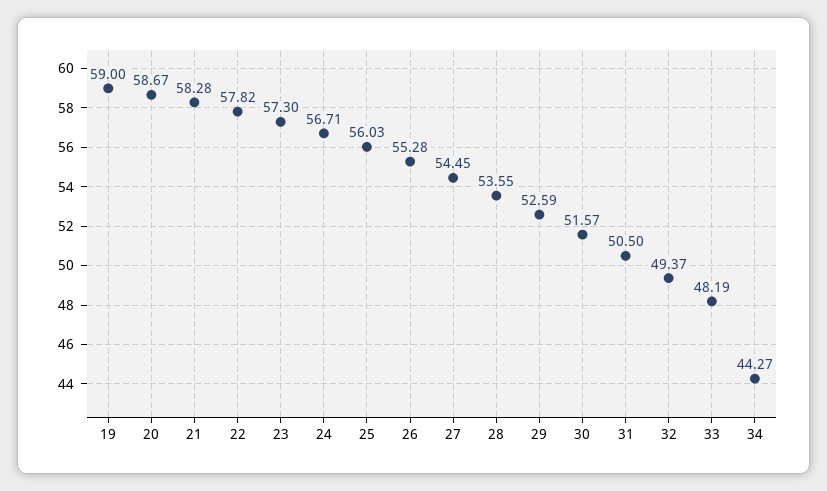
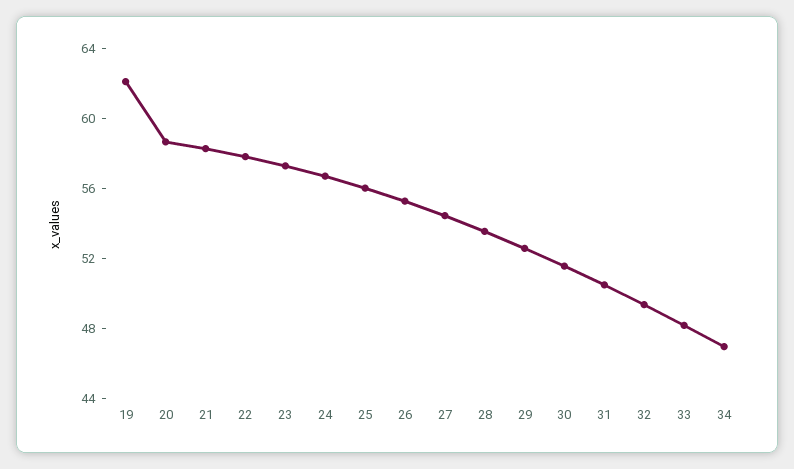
  {
-   "19": 59,
+   "19": 62,
    "20": 58.67,
    "21": 58.28,
    "22": 57.82,
    "23": 57.3,
    "24": 56.71,
    "25": 56.03,
    "26": 55.28,
    "27": 54.45,
    "28": 53.55,
    "29": 52.59,
    "30": 51.57,
    "31": 50.5,
    "32": 49.37,
    "33": 48.19,
-   "34": 44.27
+   "34": 47
  }

